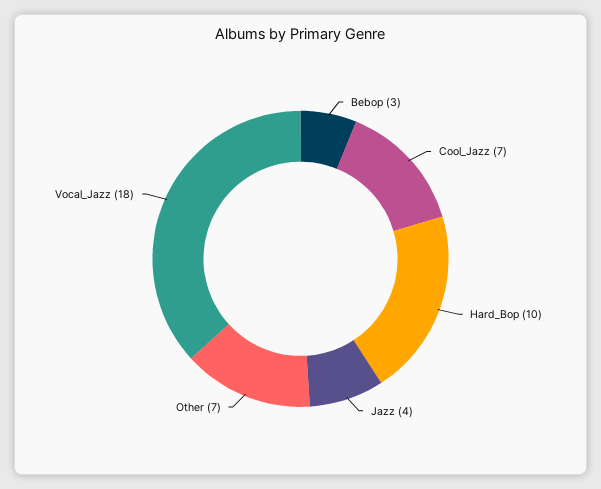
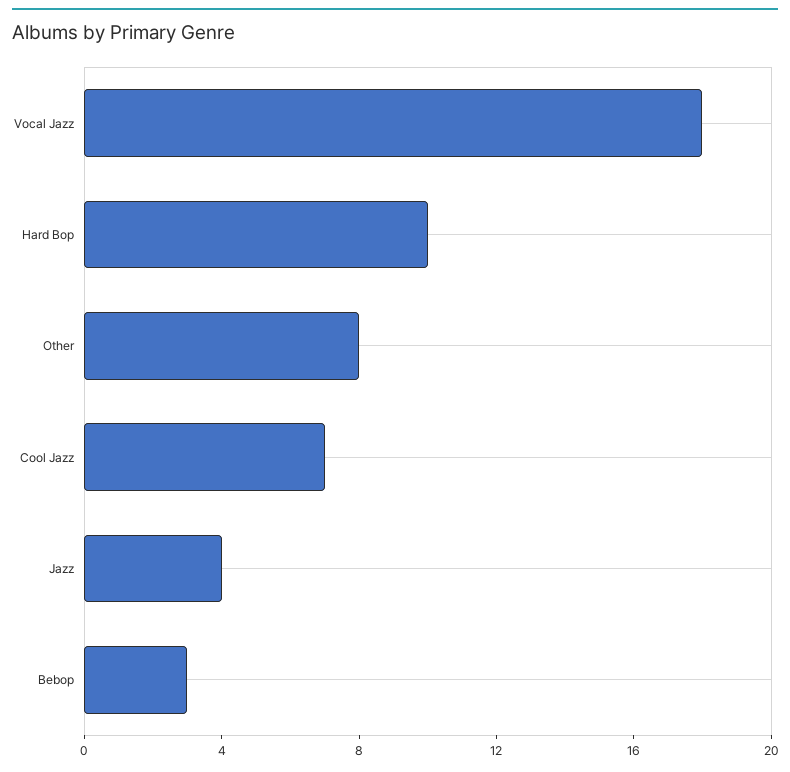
  {
    "Bebop": 3,
    "Cool_Jazz": 7,
    "Hard_Bop": 10,
    "Jazz": 4,
-   "Other": 7,
+   "Other": 8,
    "Vocal_Jazz": 18
  }

